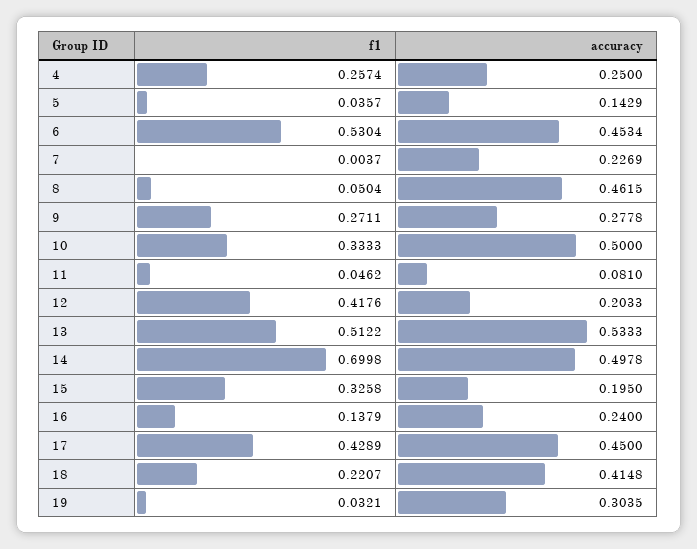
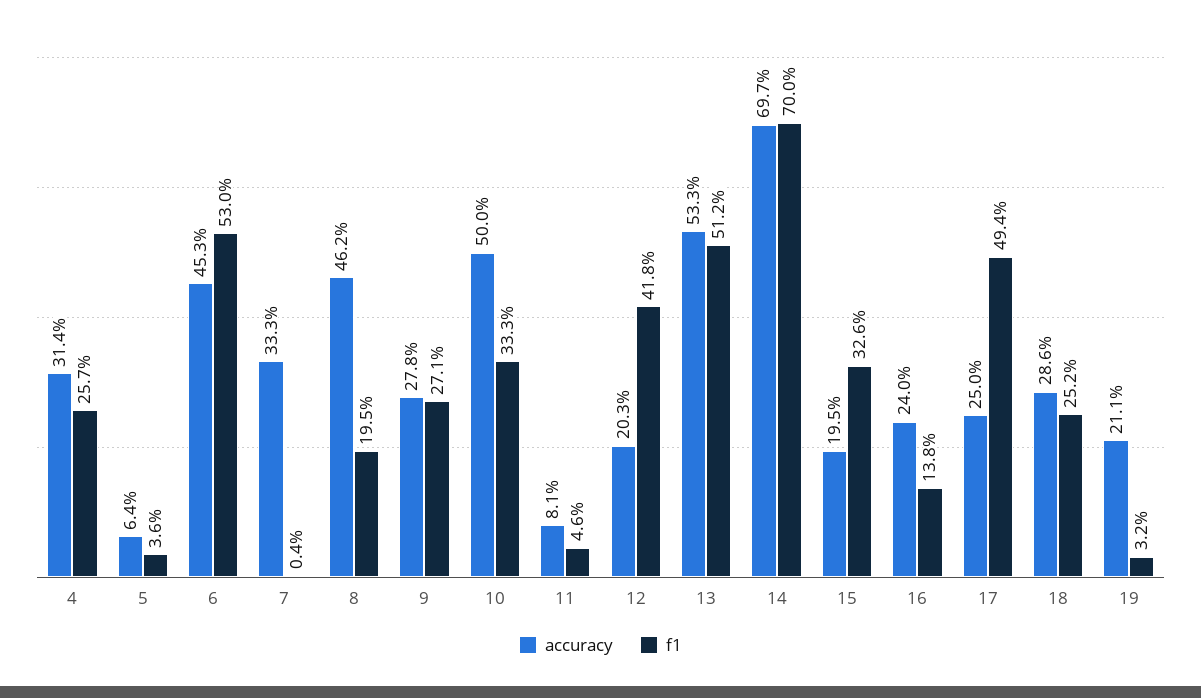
  {
    "f1": {
      "4": 0.2574,
      "5": 0.0357,
      "6": 0.5304,
      "7": 0.0037,
-     "8": 0.0504,
+     "8": 0.195,
      "9": 0.2711,
      "10": 0.3333,
      "11": 0.0462,
      "12": 0.4176,
      "13": 0.5122,
      "14": 0.6998,
      "15": 0.3258,
      "16": 0.1379,
-     "17": 0.4289,
+     "17": 0.494,
-     "18": 0.2207,
+     "18": 0.252,
      "19": 0.0321
    },
    "accuracy": {
-     "4": 0.25,
+     "4": 0.314,
-     "5": 0.1429,
+     "5": 0.064,
      "6": 0.4534,
-     "7": 0.2269,
+     "7": 0.333,
      "8": 0.4615,
      "9": 0.2778,
      "10": 0.5,
      "11": 0.081,
      "12": 0.2033,
      "13": 0.5333,
-     "14": 0.4978,
+     "14": 0.697,
      "15": 0.195,
      "16": 0.24,
-     "17": 0.45,
+     "17": 0.25,
-     "18": 0.4148,
+     "18": 0.286,
-     "19": 0.3035
+     "19": 0.211
    }
  }

